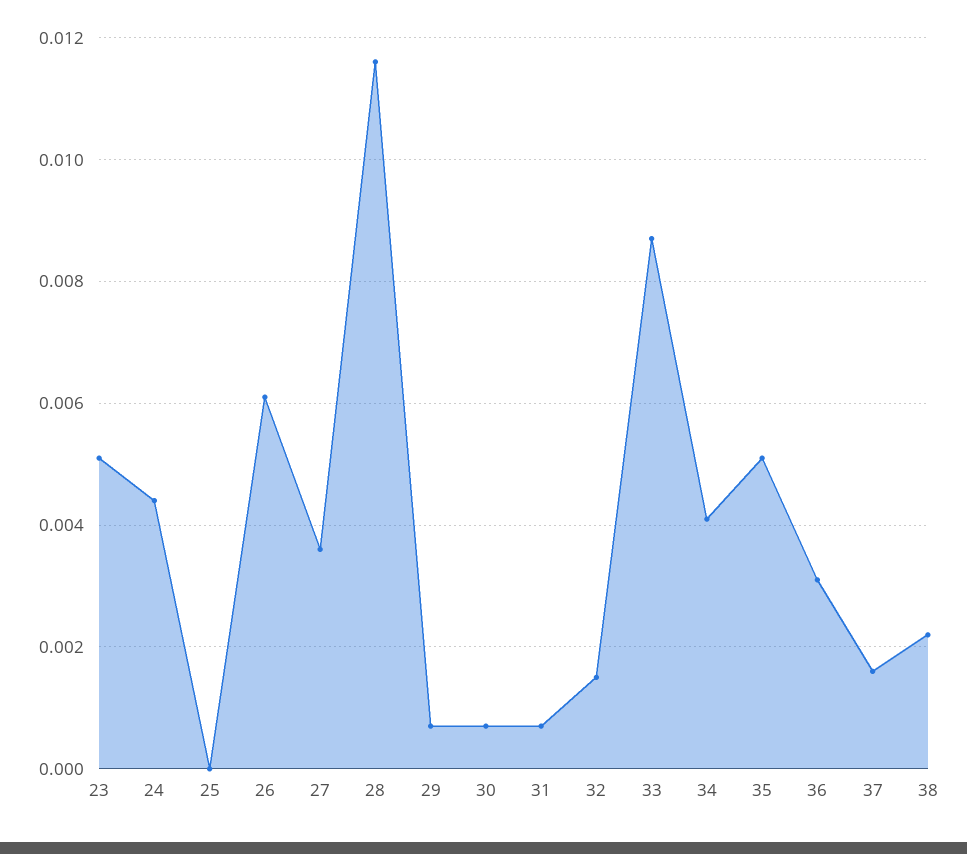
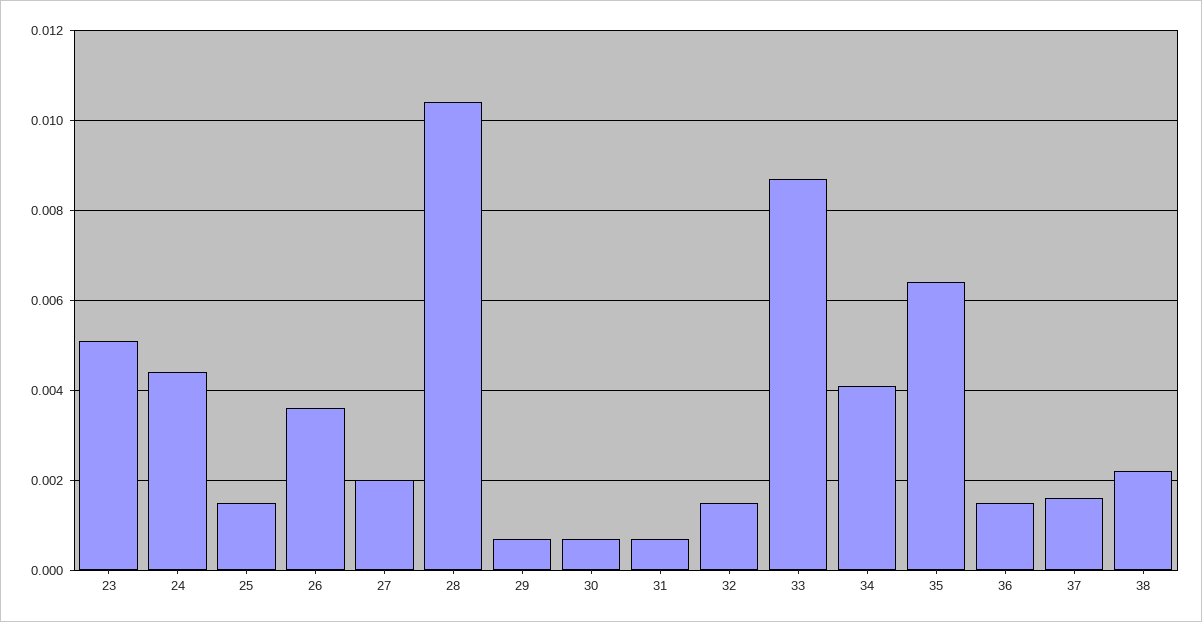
  {
    "23": 0.005,
    "24": 0.0045,
-   "25": 0,
+   "25": 0.0015,
-   "26": 0.006,
+   "26": 0.0035,
-   "27": 0.0035,
+   "27": 0.002,
-   "28": 0.0115,
+   "28": 0.0105,
    "29": 0.0005,
    "30": 0.0005,
    "31": 0.0005,
    "32": 0.0015,
    "33": 0.0085,
    "34": 0.004,
-   "35": 0.005,
+   "35": 0.0065,
-   "36": 0.003,
+   "36": 0.0015,
    "37": 0.0015,
    "38": 0.002
  }

